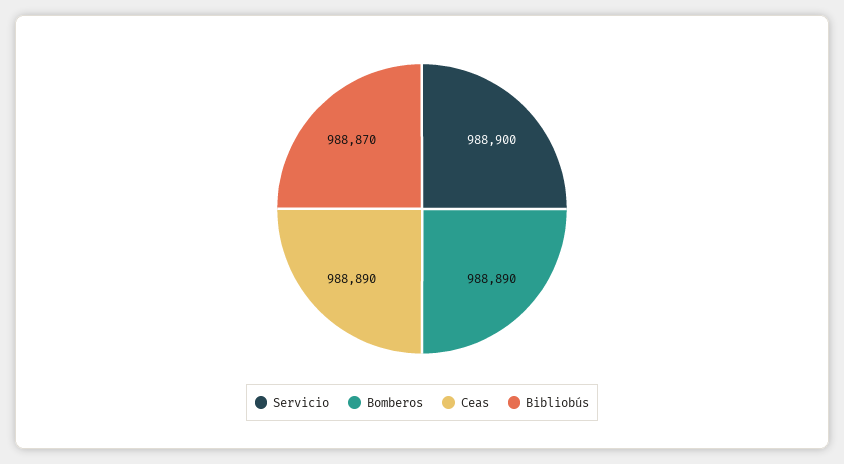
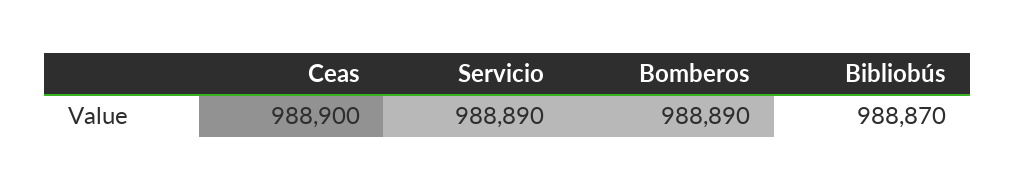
  {
-   "Servicio": 988900,
+   "Servicio": 988890,
    "Bomberos": 988890,
-   "Ceas": 988890,
+   "Ceas": 988900,
    "Bibliobús": 988870
  }

